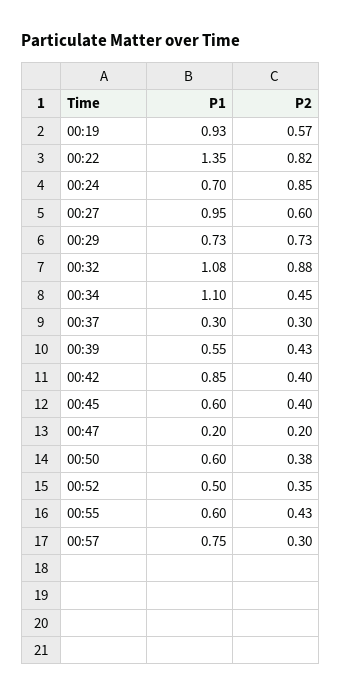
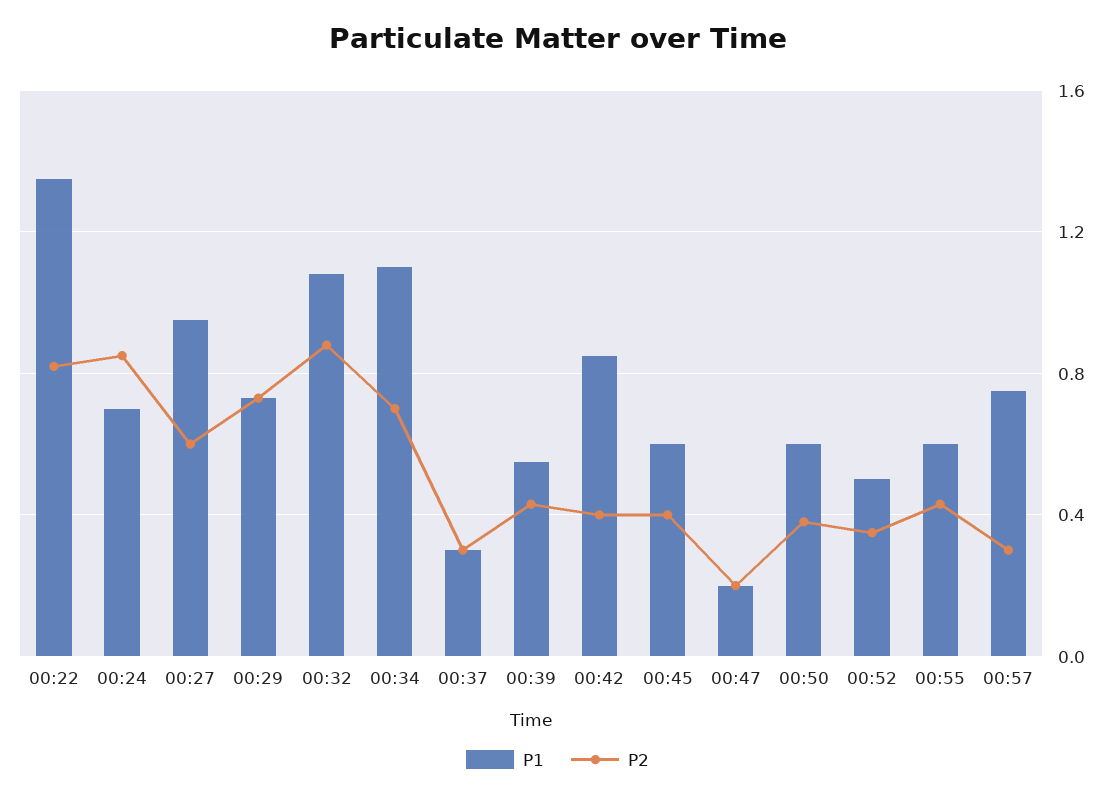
  {
    "P1": {
-     "00:19": 0.93,
      "00:22": 1.35,
      "00:24": 0.7,
      "00:27": 0.95,
      "00:29": 0.73,
      "00:32": 1.08,
      "00:34": 1.1,
      "00:37": 0.3,
      "00:39": 0.55,
      "00:42": 0.85,
      "00:45": 0.6,
      "00:47": 0.2,
      "00:50": 0.6,
      "00:52": 0.5,
      "00:55": 0.6,
      "00:57": 0.75
    },
    "P2": {
-     "00:19": 0.57,
      "00:22": 0.82,
      "00:24": 0.85,
      "00:27": 0.6,
      "00:29": 0.73,
      "00:32": 0.88,
-     "00:34": 0.45,
+     "00:34": 0.7,
      "00:37": 0.3,
      "00:39": 0.43,
      "00:42": 0.4,
      "00:45": 0.4,
      "00:47": 0.2,
      "00:50": 0.38,
      "00:52": 0.35,
      "00:55": 0.43,
      "00:57": 0.3
    }
  }

